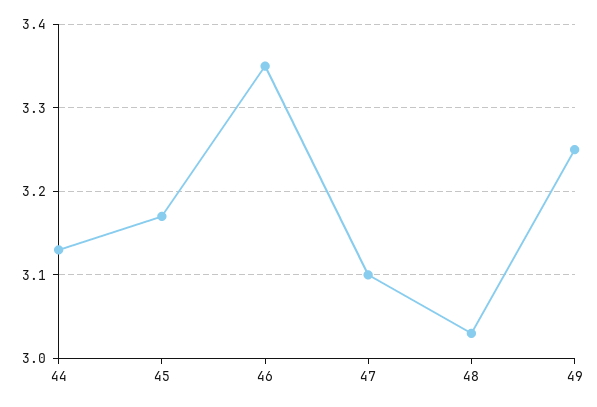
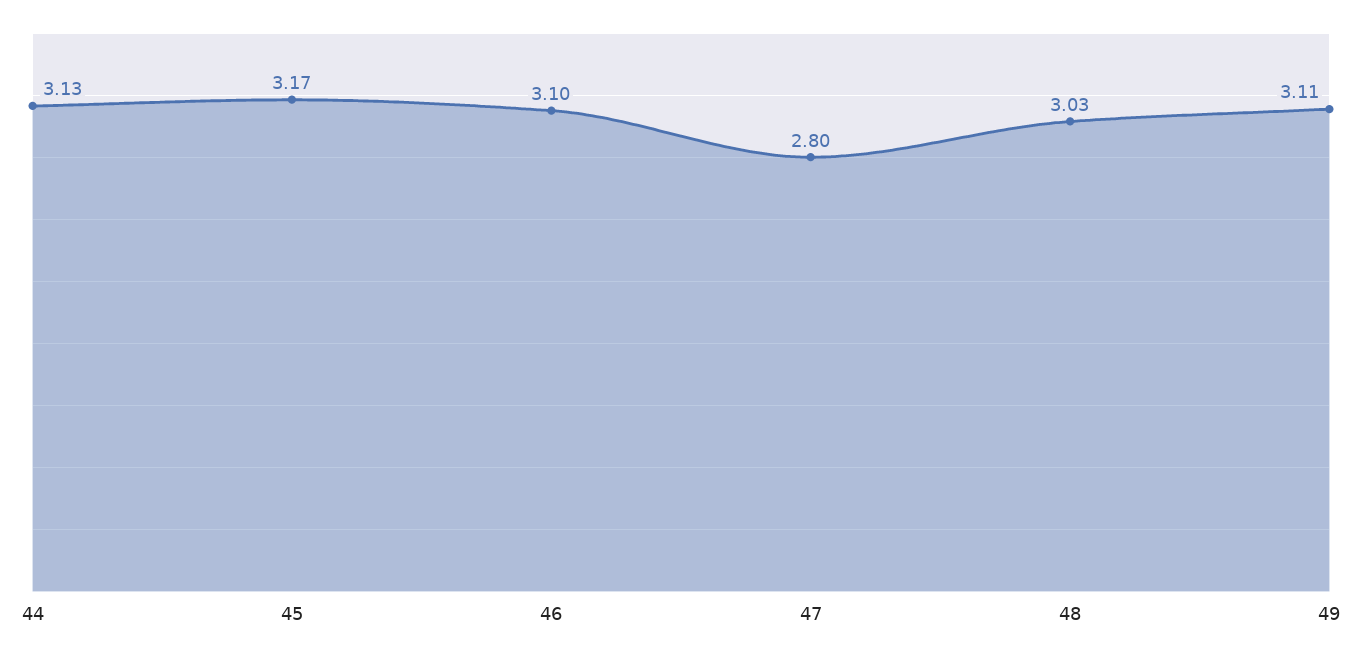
  {
    "44": 3.13,
    "45": 3.17,
-   "46": 3.35,
+   "46": 3.1,
-   "47": 3.1,
+   "47": 2.8,
    "48": 3.03,
-   "49": 3.25
+   "49": 3.11
  }

